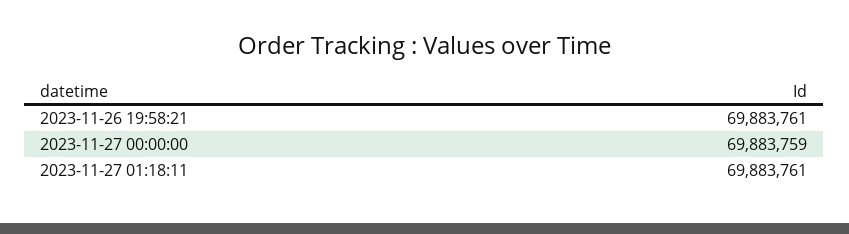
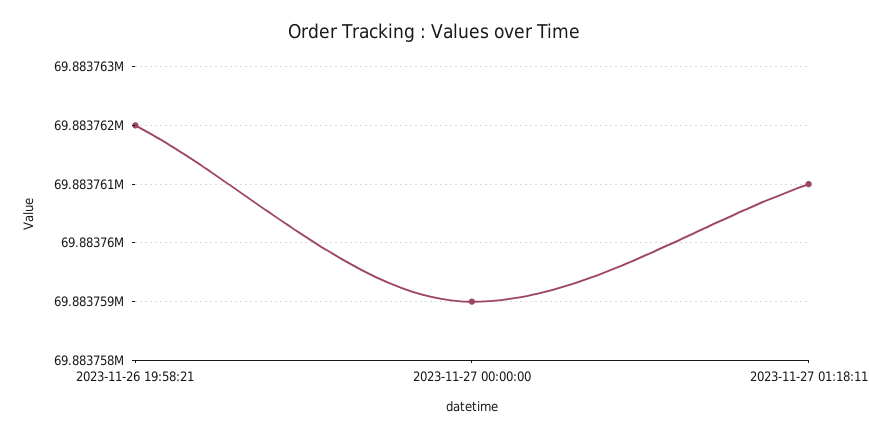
  {
-   "2023-11-26 19:58:21": 69883761,
+   "2023-11-26 19:58:21": 69883762,
    "2023-11-27 00:00:00": 69883759,
    "2023-11-27 01:18:11": 69883761
  }

